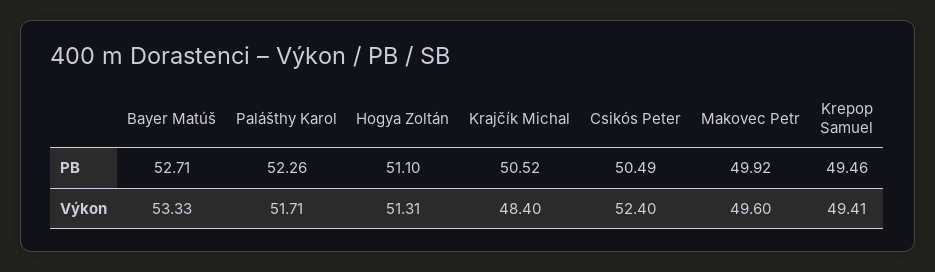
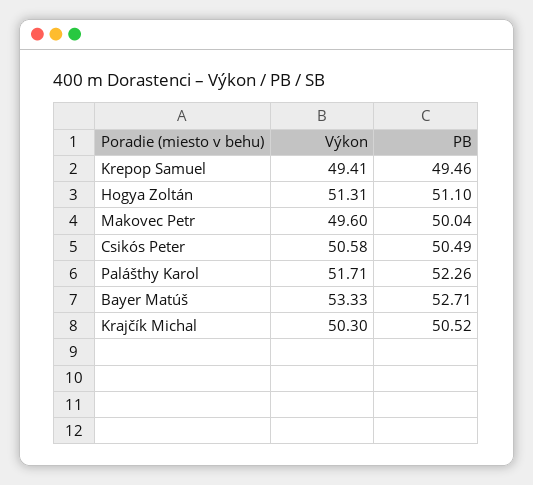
  {
    "Bayer Matúš": {
      "PB": 52.71,
      "Výkon": 53.33
    },
    "Palášthy Karol": {
      "PB": 52.26,
      "Výkon": 51.71
    },
    "Hogya Zoltán": {
      "PB": 51.1,
      "Výkon": 51.31
    },
    "Krajčík Michal": {
      "PB": 50.52,
-     "Výkon": 48.4
+     "Výkon": 50.3
    },
    "Csikós Peter": {
      "PB": 50.49,
-     "Výkon": 52.4
+     "Výkon": 50.58
    },
    "Makovec Petr": {
-     "PB": 49.92,
+     "PB": 50.04,
      "Výkon": 49.6
    },
    "Krepop Samuel": {
      "PB": 49.46,
      "Výkon": 49.41
    }
  }

